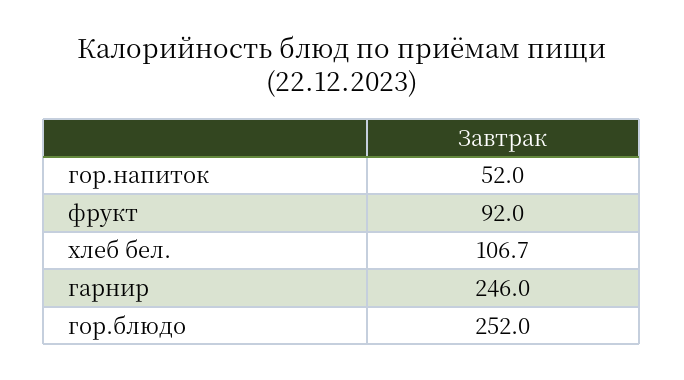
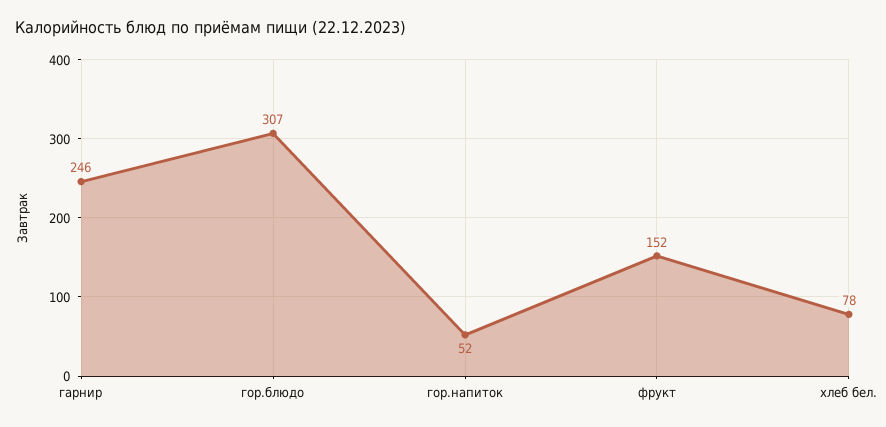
  {
    "гор.напиток": 52,
-   "фрукт": 92,
+   "фрукт": 152,
-   "хлеб бел.": 106.7,
+   "хлеб бел.": 78,
    "гарнир": 246,
-   "гор.блюдо": 252
+   "гор.блюдо": 307
  }

